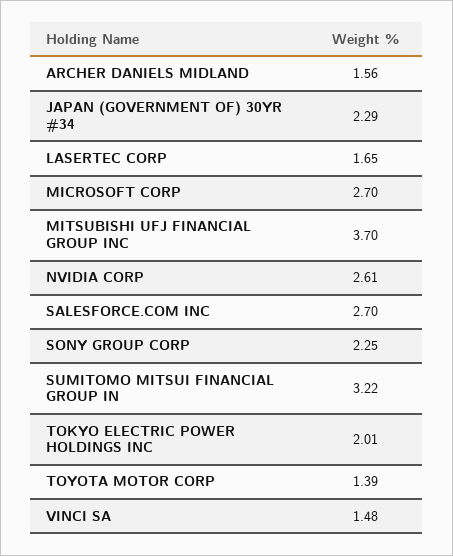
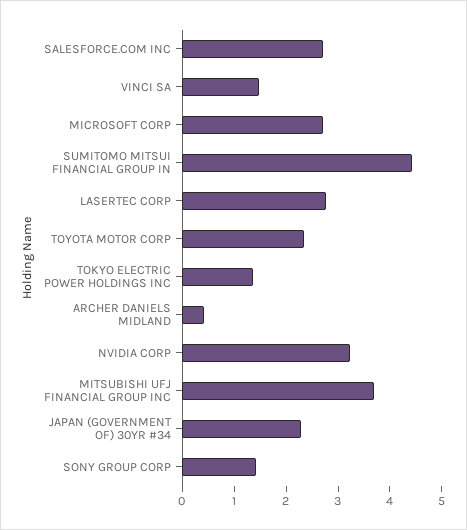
  {
-   "ARCHER DANIELS MIDLAND": 1.56,
+   "ARCHER DANIELS MIDLAND": 0.4,
    "JAPAN (GOVERNMENT OF) 30YR #34": 2.29,
-   "LASERTEC CORP": 1.65,
+   "LASERTEC CORP": 2.8,
    "MICROSOFT CORP": 2.7,
    "MITSUBISHI UFJ FINANCIAL GROUP INC": 3.7,
-   "NVIDIA CORP": 2.61,
+   "NVIDIA CORP": 3.2,
    "SALESFORCE.COM INC": 2.7,
-   "SONY GROUP CORP": 2.25,
+   "SONY GROUP CORP": 1.4,
-   "SUMITOMO MITSUI FINANCIAL GROUP IN": 3.22,
+   "SUMITOMO MITSUI FINANCIAL GROUP IN": 4.4,
-   "TOKYO ELECTRIC POWER HOLDINGS INC": 2.01,
+   "TOKYO ELECTRIC POWER HOLDINGS INC": 1.4,
-   "TOYOTA MOTOR CORP": 1.39,
+   "TOYOTA MOTOR CORP": 2.4,
    "VINCI SA": 1.48
  }

